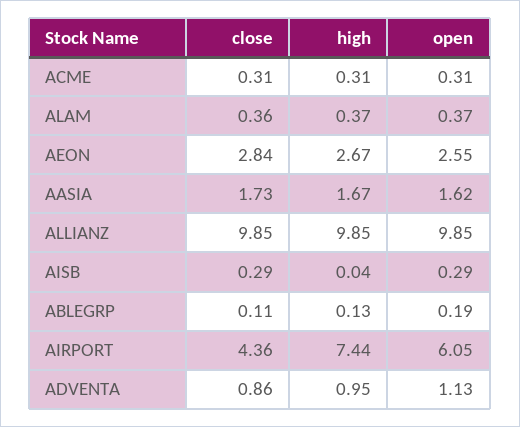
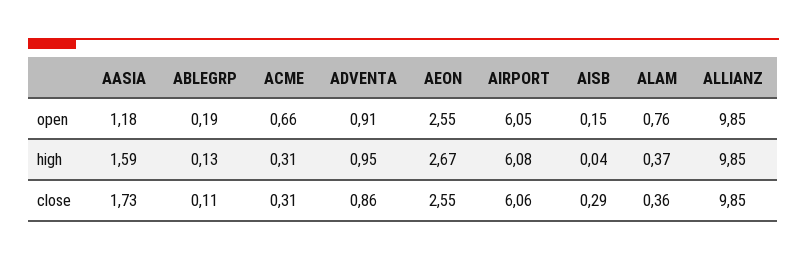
  {
    "close": {
      "ACME": 0.31,
      "ALAM": 0.36,
-     "AEON": 2.84,
+     "AEON": 2.55,
      "AASIA": 1.73,
      "ALLIANZ": 9.85,
      "AISB": 0.29,
      "ABLEGRP": 0.11,
-     "AIRPORT": 4.36,
+     "AIRPORT": 6.06,
      "ADVENTA": 0.86
    },
    "high": {
      "ACME": 0.31,
      "ALAM": 0.37,
      "AEON": 2.67,
-     "AASIA": 1.67,
+     "AASIA": 1.59,
      "ALLIANZ": 9.85,
      "AISB": 0.04,
      "ABLEGRP": 0.13,
-     "AIRPORT": 7.44,
+     "AIRPORT": 6.08,
      "ADVENTA": 0.95
    },
    "open": {
-     "ACME": 0.31,
+     "ACME": 0.66,
-     "ALAM": 0.37,
+     "ALAM": 0.76,
      "AEON": 2.55,
-     "AASIA": 1.62,
+     "AASIA": 1.18,
      "ALLIANZ": 9.85,
-     "AISB": 0.29,
+     "AISB": 0.15,
      "ABLEGRP": 0.19,
      "AIRPORT": 6.05,
-     "ADVENTA": 1.13
+     "ADVENTA": 0.91
    }
  }

